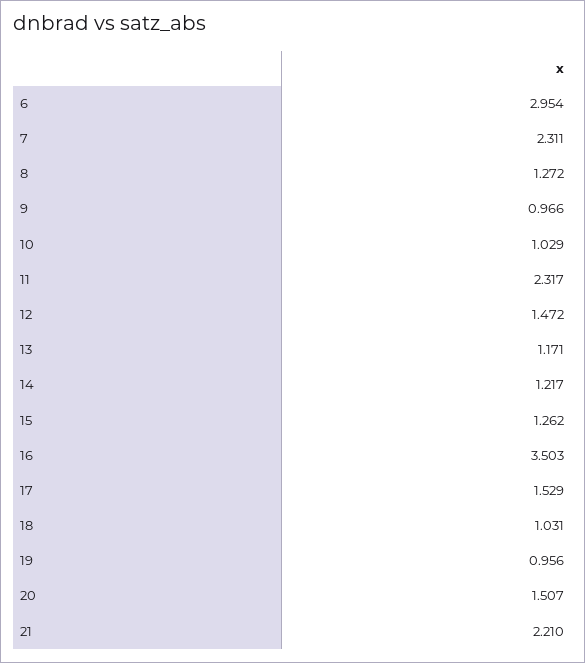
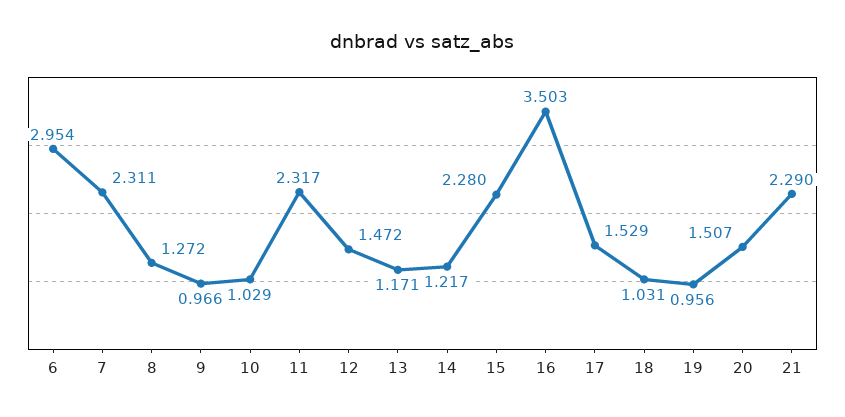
  {
    "6": 2.954,
    "7": 2.311,
    "8": 1.272,
    "9": 0.966,
    "10": 1.029,
    "11": 2.317,
    "12": 1.472,
    "13": 1.171,
    "14": 1.217,
-   "15": 1.262,
+   "15": 2.28,
    "16": 3.503,
    "17": 1.529,
    "18": 1.031,
    "19": 0.956,
    "20": 1.507,
-   "21": 2.21
+   "21": 2.29
  }

